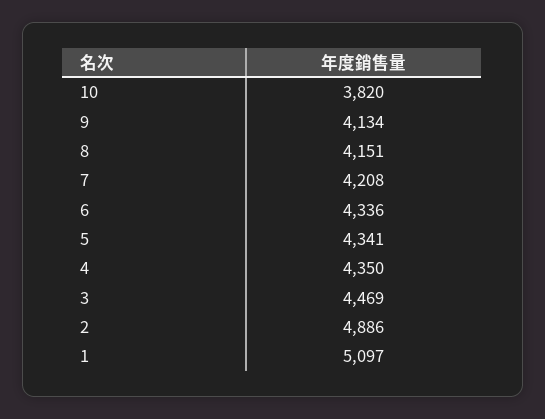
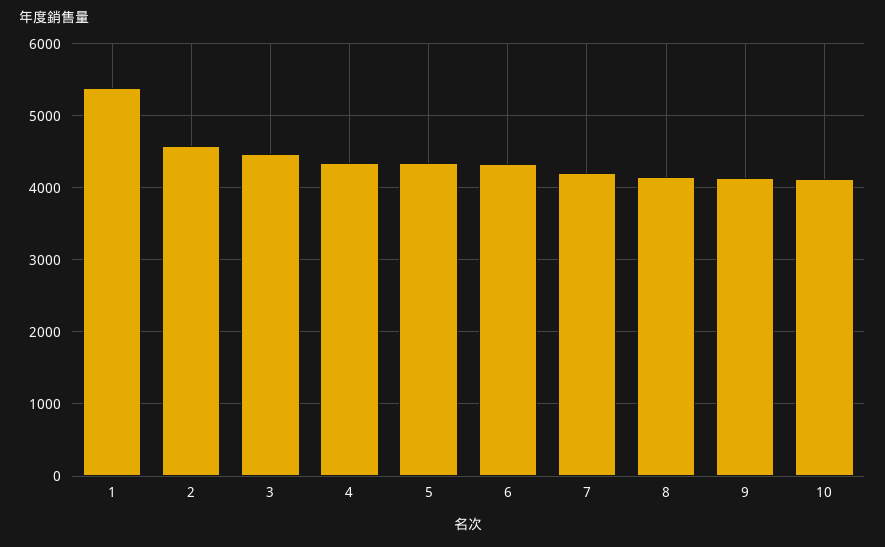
  {
-   "10": 3820,
+   "10": 4100,
    "9": 4134,
    "8": 4151,
    "7": 4208,
    "6": 4336,
    "5": 4341,
    "4": 4350,
    "3": 4469,
-   "2": 4886,
+   "2": 4600,
-   "1": 5097
+   "1": 5400
  }

